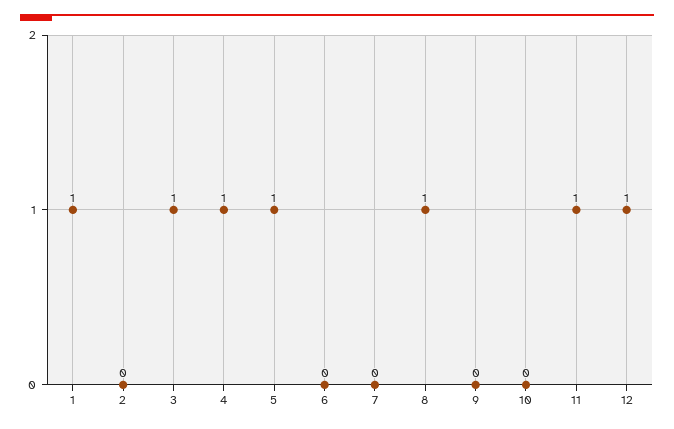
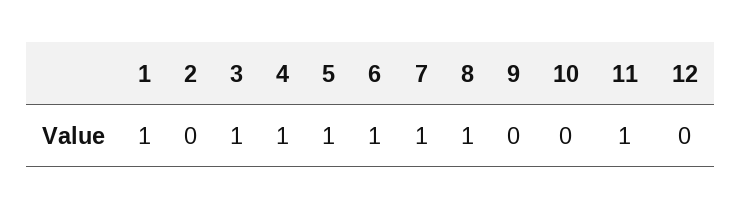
  {
    "1": 1,
    "2": 0,
    "3": 1,
    "4": 1,
    "5": 1,
-   "6": 0,
+   "6": 1,
-   "7": 0,
+   "7": 1,
    "8": 1,
    "9": 0,
    "10": 0,
    "11": 1,
-   "12": 1
+   "12": 0
  }

